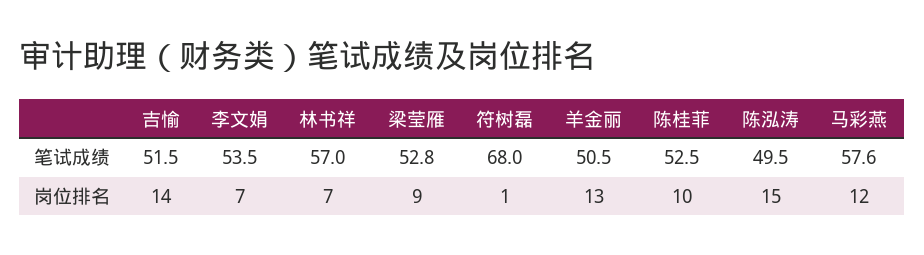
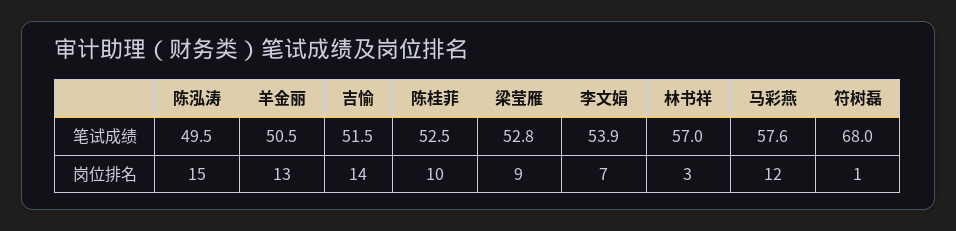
  {
    "吉愉": {
      "笔试成绩": 51.5,
      "岗位排名": 14
    },
    "李文娟": {
-     "笔试成绩": 53.5,
+     "笔试成绩": 53.9,
      "岗位排名": 7
    },
    "林书祥": {
      "笔试成绩": 57,
-     "岗位排名": 7
+     "岗位排名": 3
    },
    "梁莹雁": {
      "笔试成绩": 52.8,
      "岗位排名": 9
    },
    "符树磊": {
      "笔试成绩": 68,
      "岗位排名": 1
    },
    "羊金丽": {
      "笔试成绩": 50.5,
      "岗位排名": 13
    },
    "陈桂菲": {
      "笔试成绩": 52.5,
      "岗位排名": 10
    },
    "陈泓涛": {
      "笔试成绩": 49.5,
      "岗位排名": 15
    },
    "马彩燕": {
      "笔试成绩": 57.6,
      "岗位排名": 12
    }
  }

